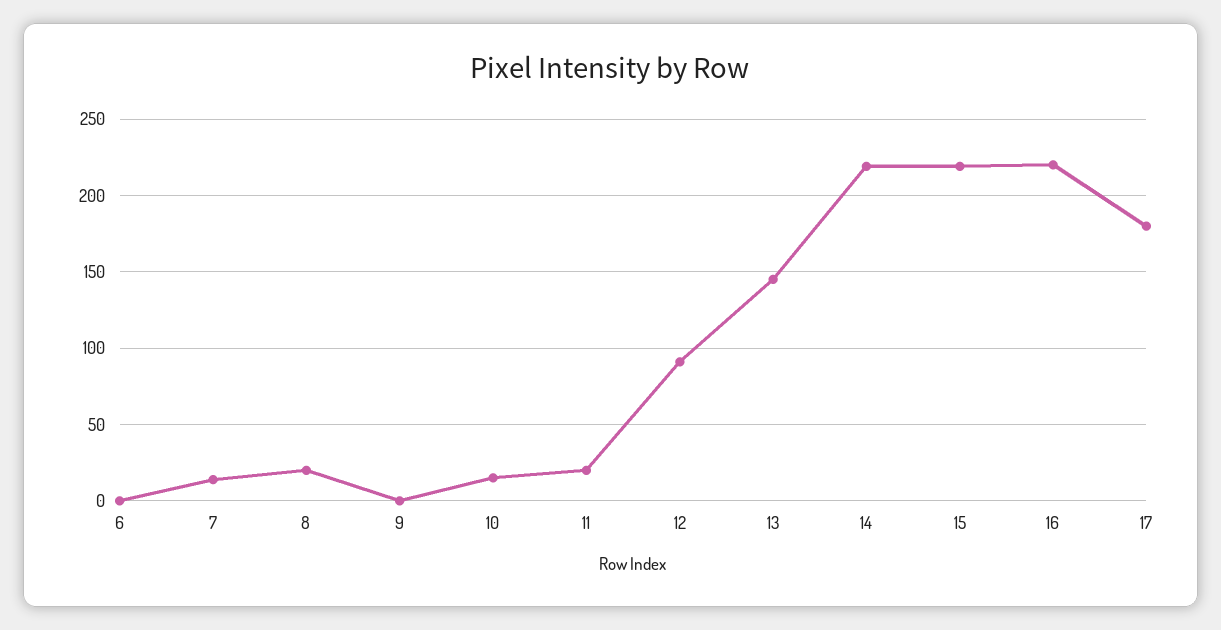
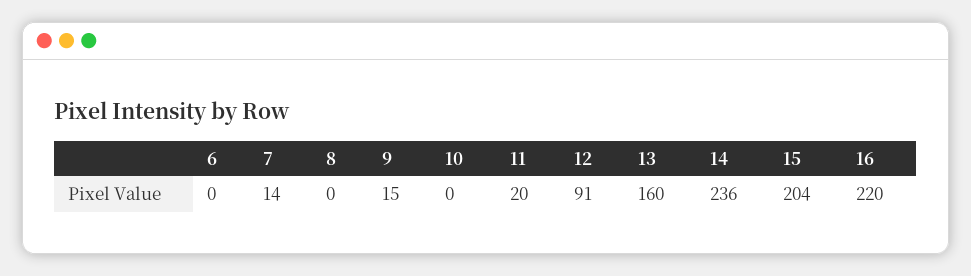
  {
    "6": 0,
    "7": 14,
-   "8": 20,
+   "8": 0,
-   "9": 0,
+   "9": 15,
-   "10": 15,
+   "10": 0,
    "11": 20,
    "12": 91,
-   "13": 145,
+   "13": 160,
-   "14": 220,
+   "14": 236,
-   "15": 220,
+   "15": 204,
-   "16": 220,
+   "16": 220
-   "17": 180
  }

